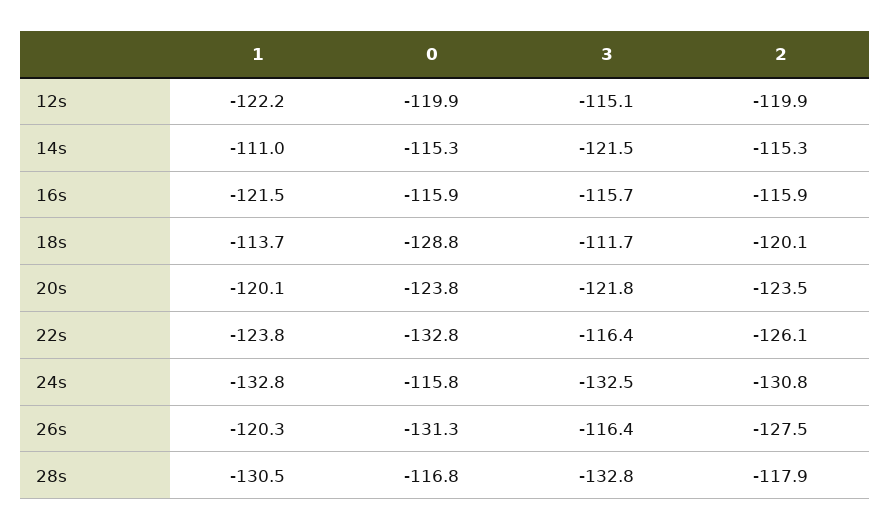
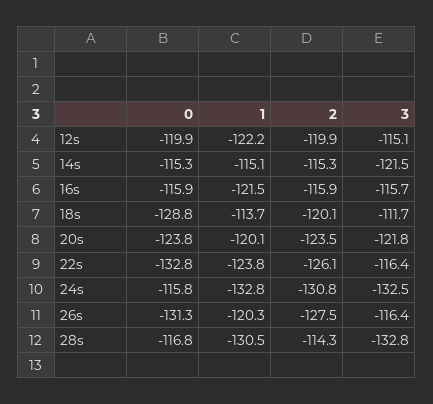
  {
    "1": {
      "12s": -122.2,
-     "14s": -111,
+     "14s": -115.1,
      "16s": -121.5,
      "18s": -113.7,
      "20s": -120.1,
      "22s": -123.8,
      "24s": -132.8,
      "26s": -120.3,
      "28s": -130.5
    },
    "0": {
      "12s": -119.9,
      "14s": -115.3,
      "16s": -115.9,
      "18s": -128.8,
      "20s": -123.8,
      "22s": -132.8,
      "24s": -115.8,
      "26s": -131.3,
      "28s": -116.8
    },
    "3": {
      "12s": -115.1,
      "14s": -121.5,
      "16s": -115.7,
      "18s": -111.7,
      "20s": -121.8,
      "22s": -116.4,
      "24s": -132.5,
      "26s": -116.4,
      "28s": -132.8
    },
    "2": {
      "12s": -119.9,
      "14s": -115.3,
      "16s": -115.9,
      "18s": -120.1,
      "20s": -123.5,
      "22s": -126.1,
      "24s": -130.8,
      "26s": -127.5,
-     "28s": -117.9
+     "28s": -114.3
    }
  }

